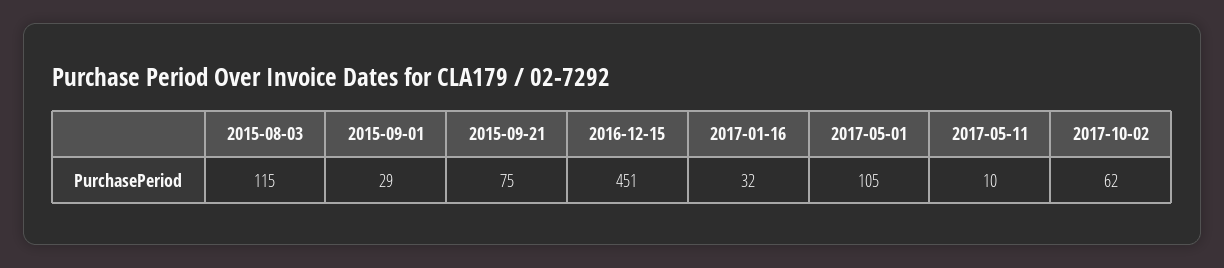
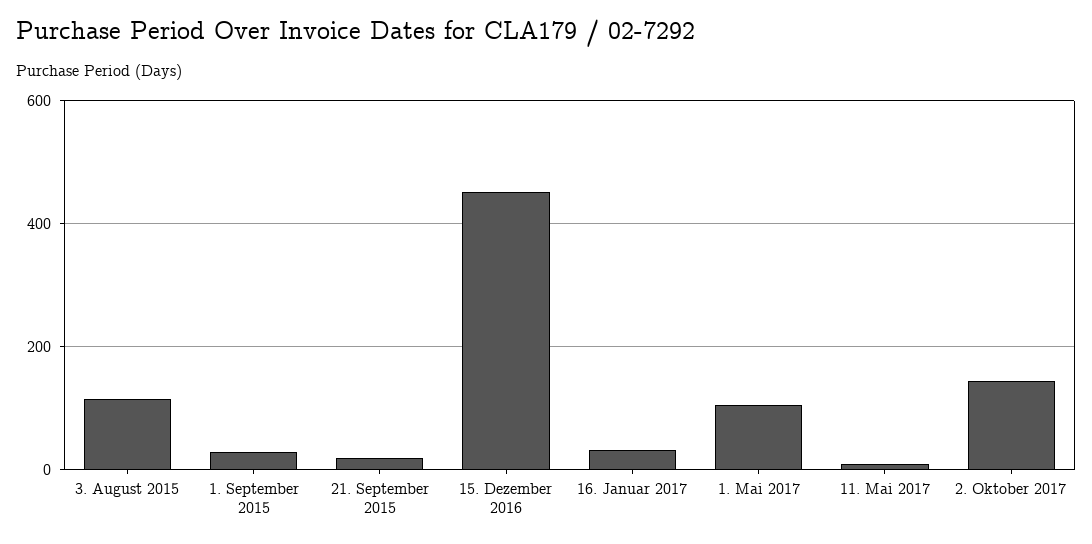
  {
    "2015-08-03": 115,
    "2015-09-01": 29,
-   "2015-09-21": 75,
+   "2015-09-21": 20,
    "2016-12-15": 451,
    "2017-01-16": 32,
    "2017-05-01": 105,
    "2017-05-11": 10,
-   "2017-10-02": 62
+   "2017-10-02": 140
  }

